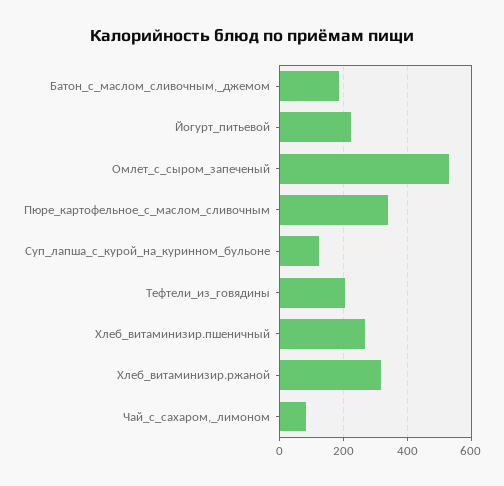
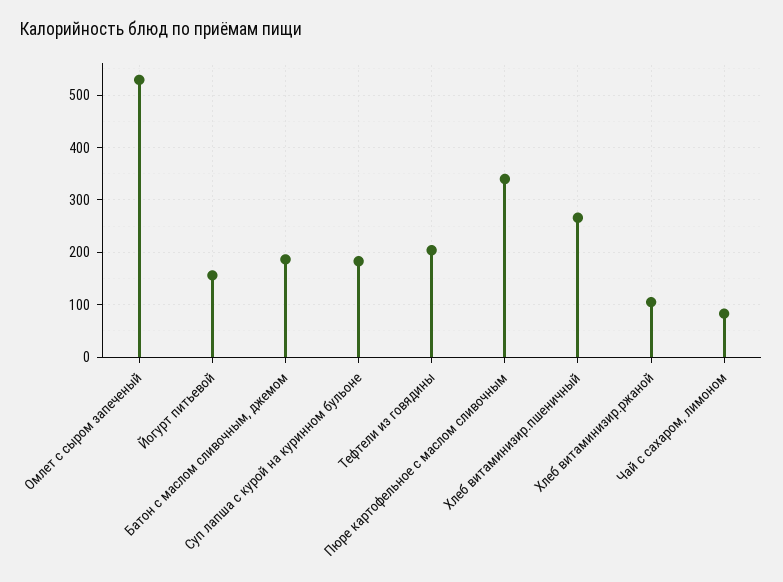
  {
    "Батон_с_маслом_сливочным,_джемом": 180,
-   "Йогурт_питьевой": 220,
+   "Йогурт_питьевой": 160,
    "Омлет_с_сыром_запеченый": 520,
    "Пюре_картофельное_с_маслом_сливочным": 340,
-   "Суп_лапша_с_курой_на_куринном_бульоне": 120,
+   "Суп_лапша_с_курой_на_куринном_бульоне": 180,
    "Тефтели_из_говядины": 200,
    "Хлеб_витаминизир.пшеничный": 260,
-   "Хлеб_витаминизир.ржаной": 320,
+   "Хлеб_витаминизир.ржаной": 100,
    "Чай_с_сахаром,_лимоном": 80
  }

